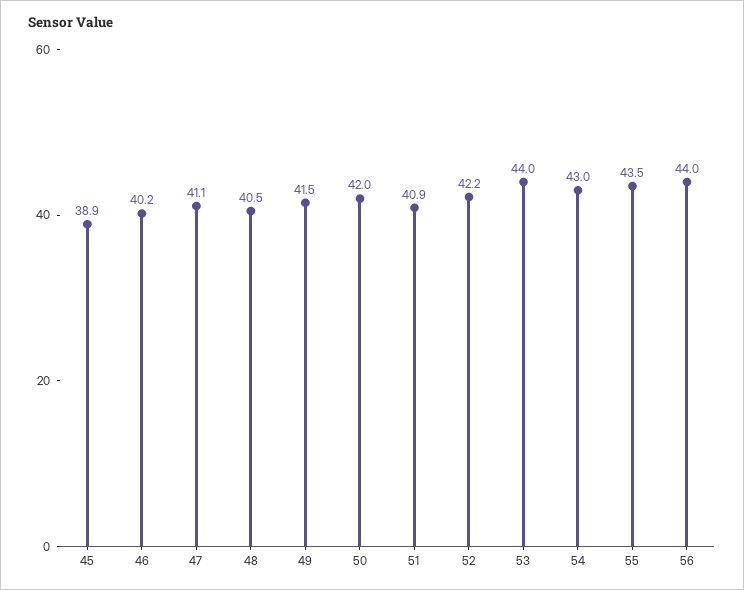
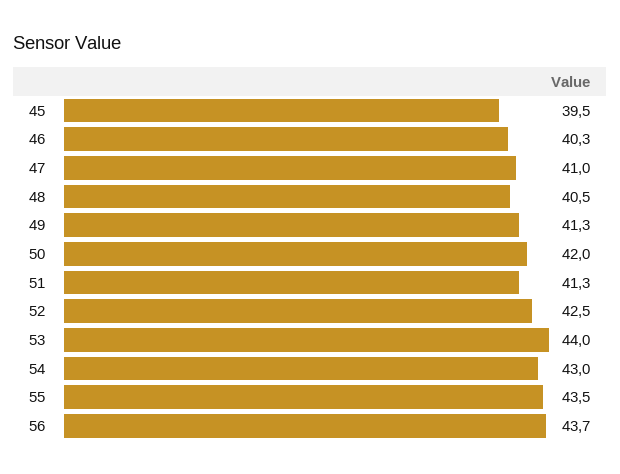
  {
-   "45": 38.9,
+   "45": 39.5,
-   "46": 40.2,
+   "46": 40.3,
-   "47": 41.1,
+   "47": 41,
    "48": 40.5,
-   "49": 41.5,
+   "49": 41.3,
    "50": 42,
-   "51": 40.9,
+   "51": 41.3,
-   "52": 42.2,
+   "52": 42.5,
    "53": 44,
    "54": 43,
    "55": 43.5,
-   "56": 44
+   "56": 43.7
  }

